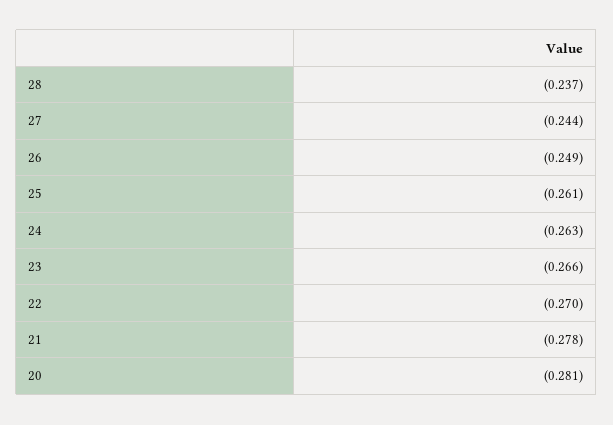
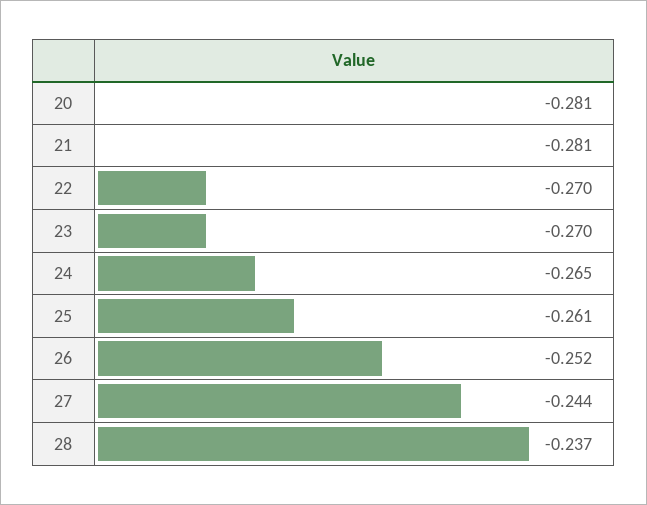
  {
    "28": -0.237,
    "27": -0.244,
-   "26": -0.249,
+   "26": -0.252,
    "25": -0.261,
-   "24": -0.263,
+   "24": -0.265,
-   "23": -0.266,
+   "23": -0.27,
    "22": -0.27,
-   "21": -0.278,
+   "21": -0.281,
    "20": -0.281
  }

